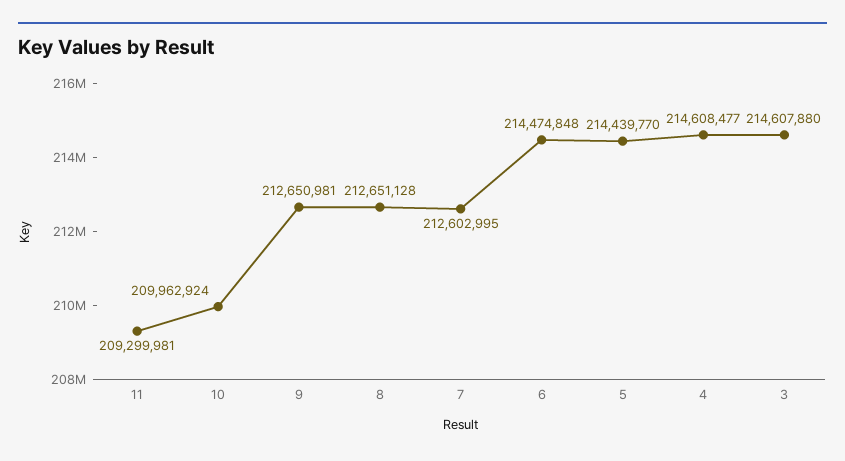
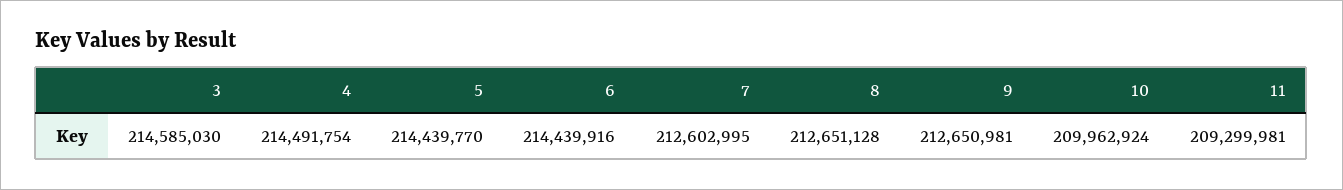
  {
    "11": 209299981,
    "10": 209962924,
    "9": 212650981,
    "8": 212651128,
    "7": 212602995,
-   "6": 214474848,
+   "6": 214439916,
    "5": 214439770,
-   "4": 214608477,
+   "4": 214491754,
-   "3": 214607880
+   "3": 214585030
  }

